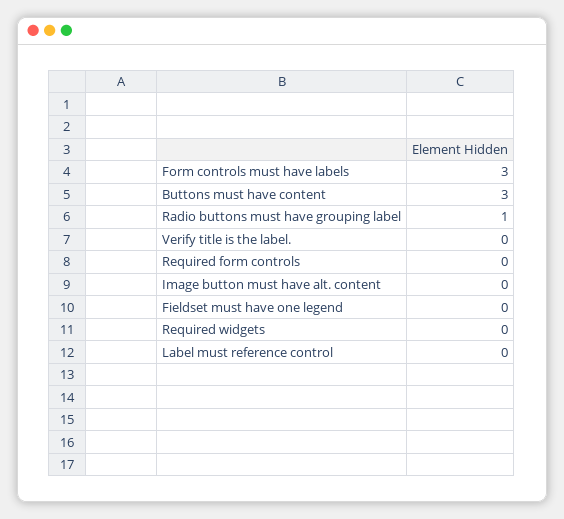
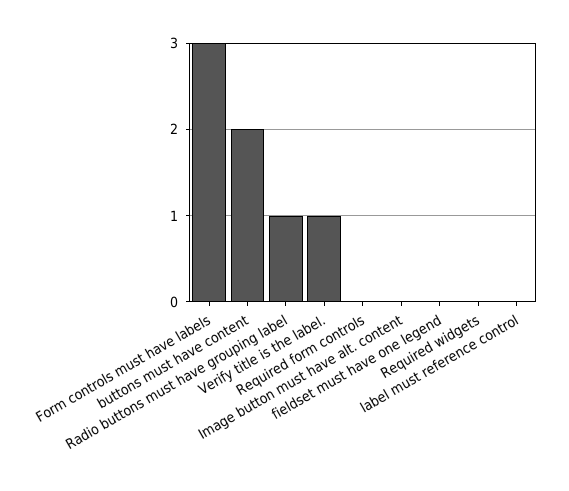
  {
    "Form controls must have labels": 3,
-   "Buttons must have content": 3,
+   "Buttons must have content": 2,
    "Radio buttons must have grouping label": 1,
-   "Verify title is the label.": 0,
+   "Verify title is the label.": 1,
    "Required form controls": 0,
    "Image button must have alt. content": 0,
    "Fieldset must have one legend": 0,
    "Required widgets": 0,
    "Label must reference control": 0
  }

